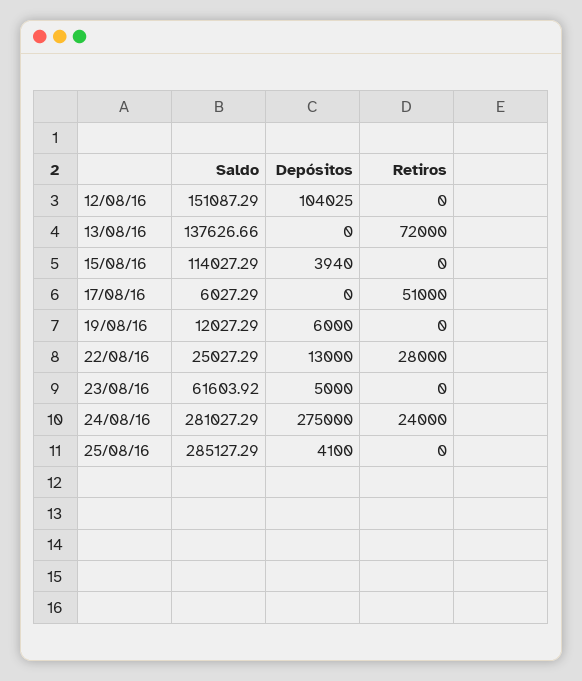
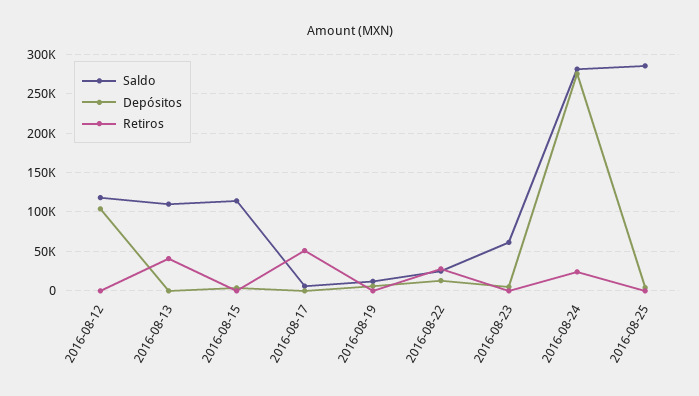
  {
    "Saldo": {
-     "12/08/16": 151087.29,
+     "12/08/16": 120000,
-     "13/08/16": 137626.66,
+     "13/08/16": 110000,
      "15/08/16": 114027.29,
      "17/08/16": 6027.29,
      "19/08/16": 12027.29,
      "22/08/16": 25027.29,
      "23/08/16": 61603.92,
      "24/08/16": 281027.29,
      "25/08/16": 285127.29
    },
    "Depósitos": {
      "12/08/16": 104025,
      "13/08/16": 0,
      "15/08/16": 3940,
      "17/08/16": 0,
      "19/08/16": 6000,
      "22/08/16": 13000,
      "23/08/16": 5000,
      "24/08/16": 275000,
      "25/08/16": 4100
    },
    "Retiros": {
      "12/08/16": 0,
-     "13/08/16": 72000,
+     "13/08/16": 40000,
      "15/08/16": 0,
      "17/08/16": 51000,
      "19/08/16": 0,
      "22/08/16": 28000,
      "23/08/16": 0,
      "24/08/16": 24000,
      "25/08/16": 0
    }
  }

